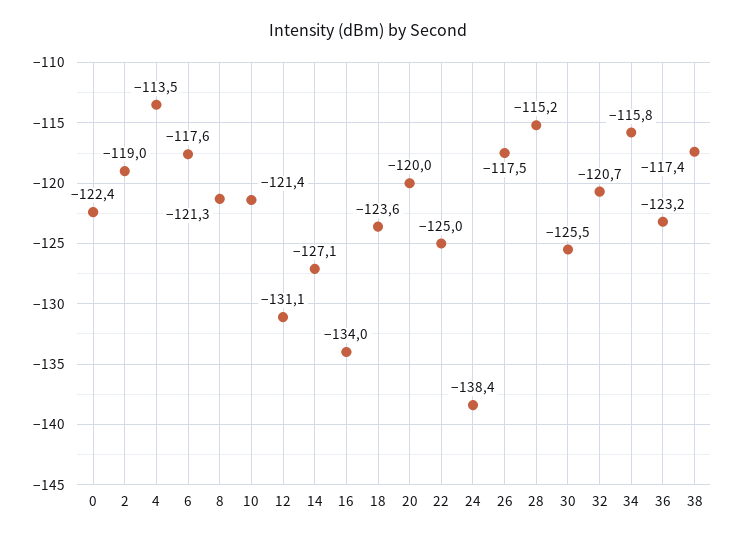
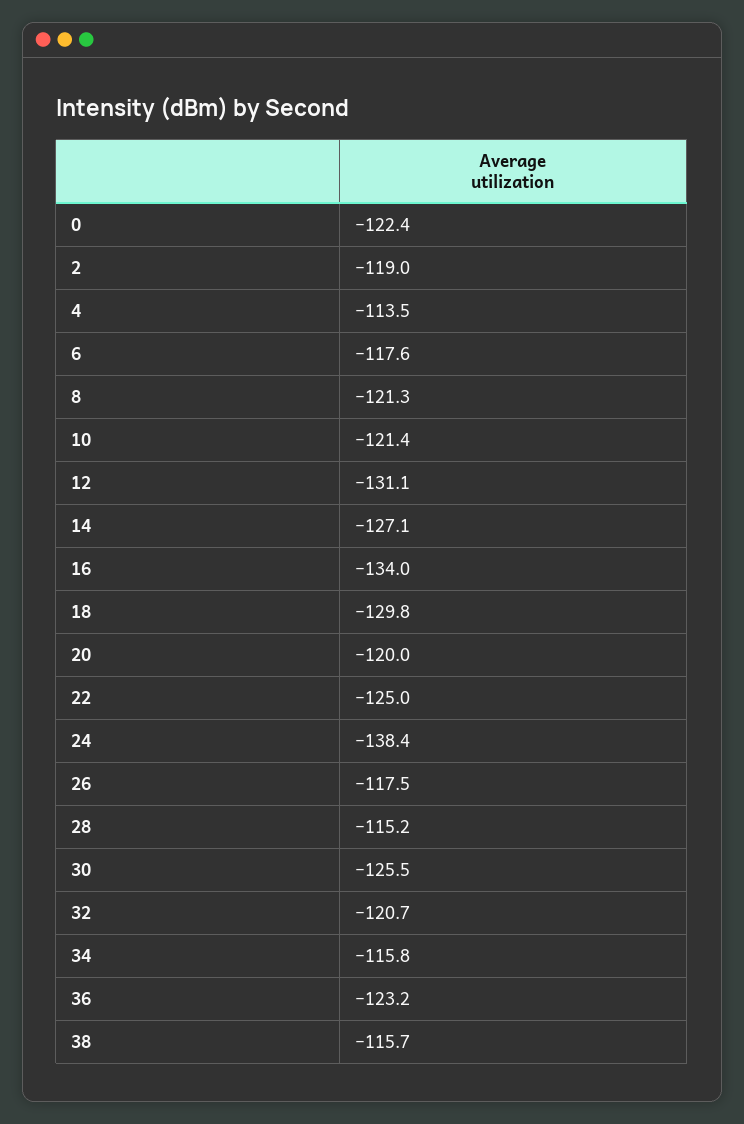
  {
    "0": -122.4,
    "2": -119,
    "4": -113.5,
    "6": -117.6,
    "8": -121.3,
    "10": -121.4,
    "12": -131.1,
    "14": -127.1,
    "16": -134,
-   "18": -123.6,
+   "18": -129.8,
    "20": -120,
    "22": -125,
    "24": -138.4,
    "26": -117.5,
    "28": -115.2,
    "30": -125.5,
    "32": -120.7,
    "34": -115.8,
    "36": -123.2,
-   "38": -117.4
+   "38": -115.7
  }

